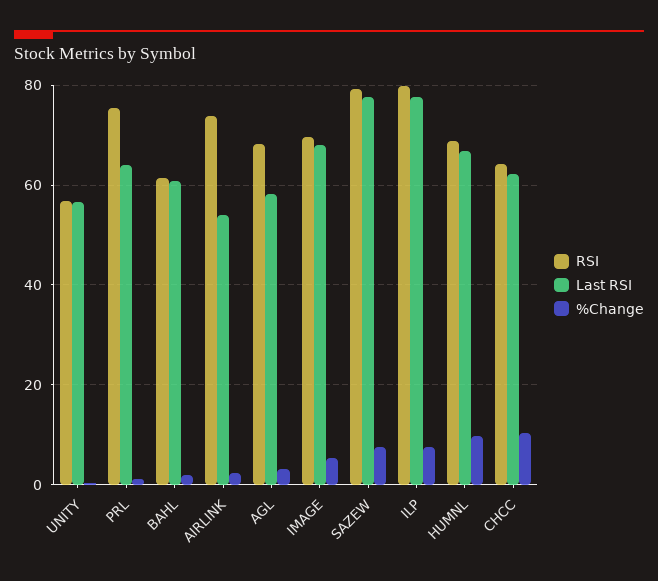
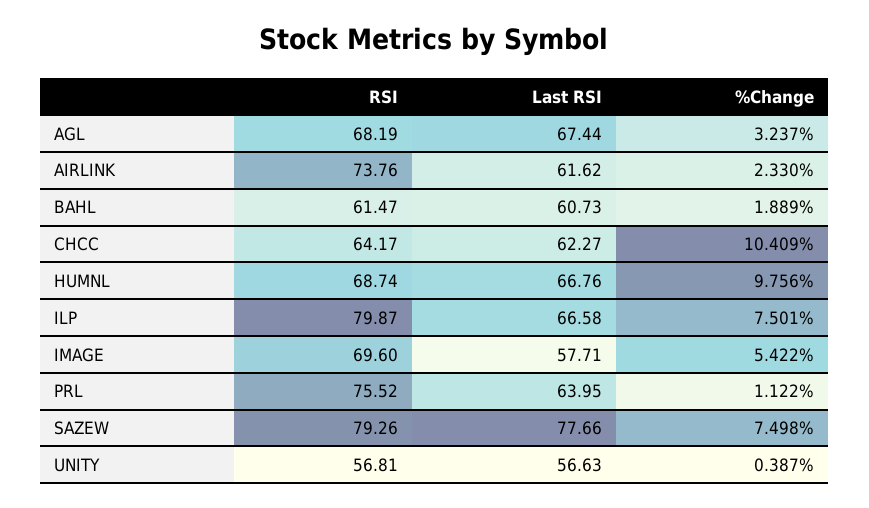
  {
    "RSI": {
      "UNITY": 56.81,
      "PRL": 75.52,
      "BAHL": 61.47,
      "AIRLINK": 73.76,
      "AGL": 68.19,
      "IMAGE": 69.6,
      "SAZEW": 79.26,
      "ILP": 79.87,
      "HUMNL": 68.74,
      "CHCC": 64.17
    },
    "Last RSI": {
      "UNITY": 56.63,
      "PRL": 63.95,
      "BAHL": 60.73,
-     "AIRLINK": 54,
+     "AIRLINK": 61.62,
-     "AGL": 58,
+     "AGL": 67.44,
-     "IMAGE": 68,
+     "IMAGE": 57.71,
      "SAZEW": 77.66,
-     "ILP": 78,
+     "ILP": 66.58,
      "HUMNL": 66.76,
      "CHCC": 62.27
    },
    "%Change": {
      "UNITY": 0.387,
      "PRL": 1.122,
      "BAHL": 1.889,
      "AIRLINK": 2.33,
      "AGL": 3.237,
      "IMAGE": 5.422,
      "SAZEW": 7.498,
      "ILP": 7.501,
      "HUMNL": 9.756,
      "CHCC": 10.409
    }
  }

